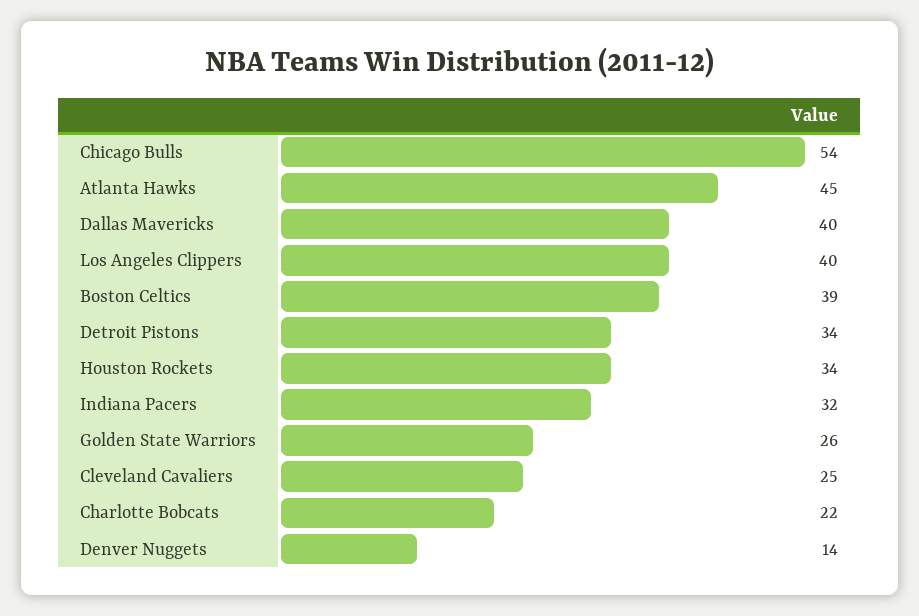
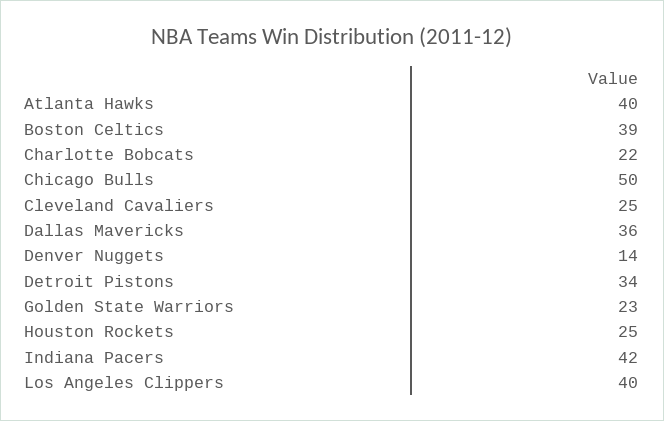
  {
-   "Chicago Bulls": 54,
+   "Chicago Bulls": 50,
-   "Atlanta Hawks": 45,
+   "Atlanta Hawks": 40,
-   "Dallas Mavericks": 40,
+   "Dallas Mavericks": 36,
    "Los Angeles Clippers": 40,
    "Boston Celtics": 39,
    "Detroit Pistons": 34,
-   "Houston Rockets": 34,
+   "Houston Rockets": 25,
-   "Indiana Pacers": 32,
+   "Indiana Pacers": 42,
-   "Golden State Warriors": 26,
+   "Golden State Warriors": 23,
    "Cleveland Cavaliers": 25,
    "Charlotte Bobcats": 22,
    "Denver Nuggets": 14
  }

